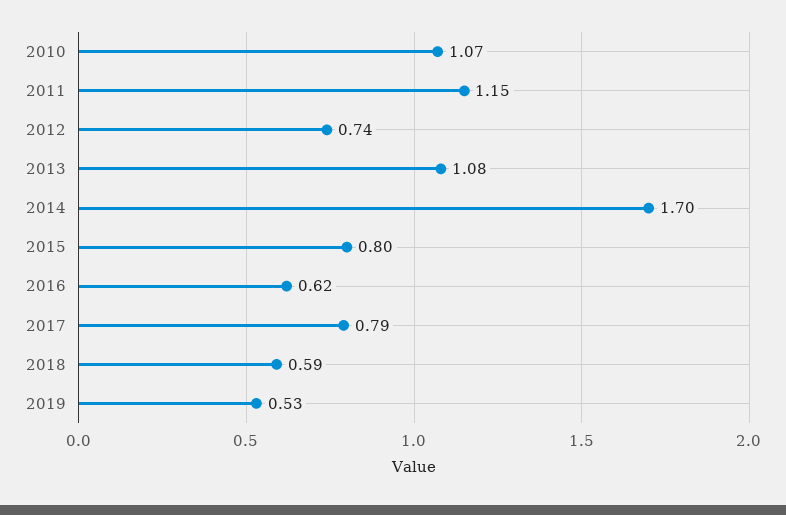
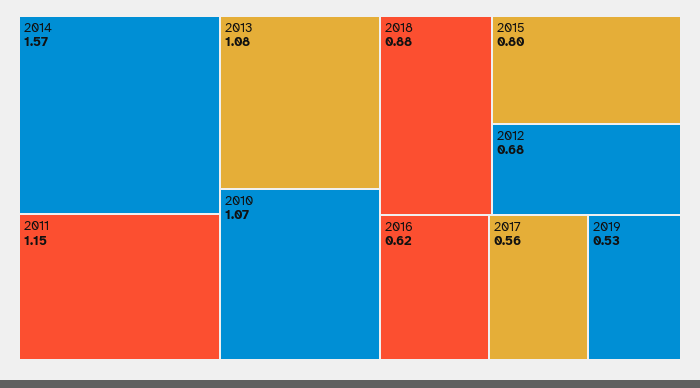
  {
    "2010": 1.07,
    "2011": 1.15,
-   "2012": 0.74,
+   "2012": 0.68,
    "2013": 1.08,
-   "2014": 1.7,
+   "2014": 1.57,
    "2015": 0.8,
    "2016": 0.62,
-   "2017": 0.79,
+   "2017": 0.56,
-   "2018": 0.59,
+   "2018": 0.88,
    "2019": 0.53
  }

